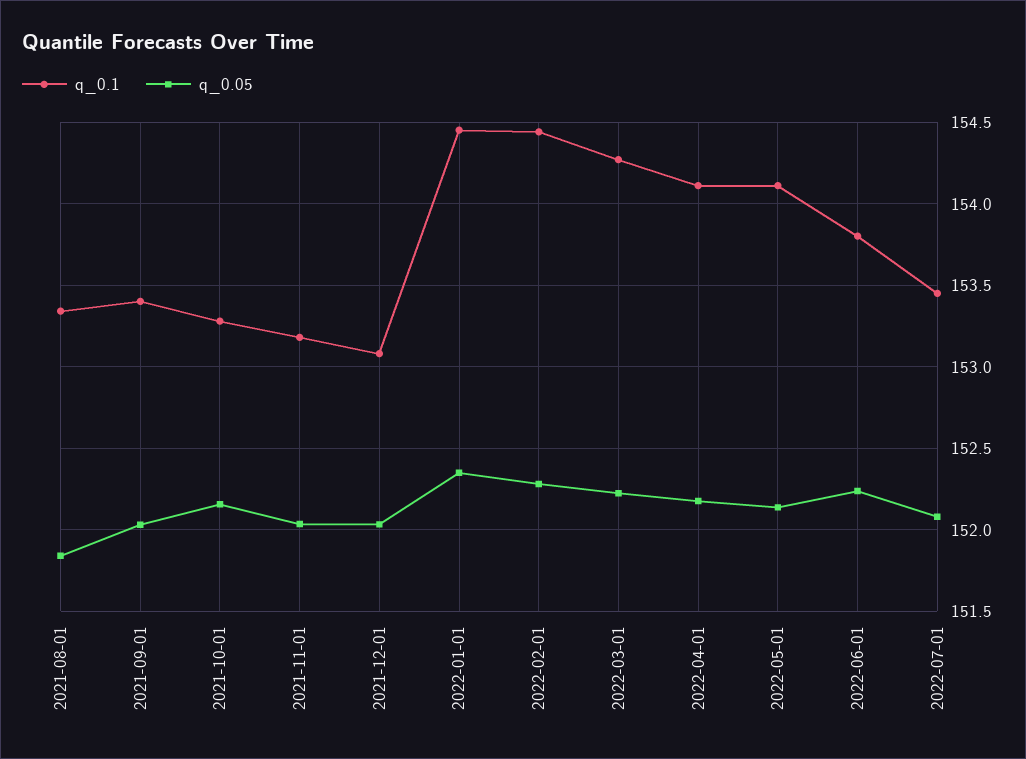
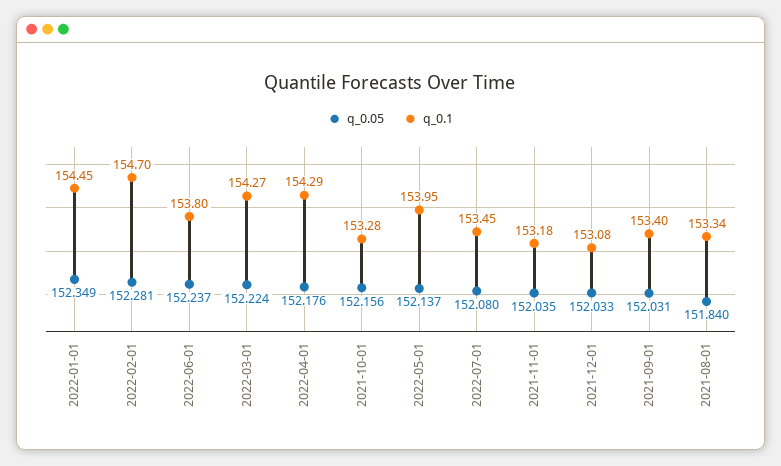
  {
    "q_0.1": {
      "2021-08-01": 153.34,
      "2021-09-01": 153.4,
      "2021-10-01": 153.28,
      "2021-11-01": 153.18,
      "2021-12-01": 153.08,
      "2022-01-01": 154.45,
-     "2022-02-01": 154.45,
+     "2022-02-01": 154.7,
      "2022-03-01": 154.27,
-     "2022-04-01": 154.1,
+     "2022-04-01": 154.29,
-     "2022-05-01": 154.1,
+     "2022-05-01": 153.95,
      "2022-06-01": 153.8,
      "2022-07-01": 153.45
    },
    "q_0.05": {
      "2021-08-01": 151.84,
      "2021-09-01": 152.031,
      "2021-10-01": 152.156,
      "2021-11-01": 152.035,
      "2021-12-01": 152.033,
      "2022-01-01": 152.349,
      "2022-02-01": 152.281,
      "2022-03-01": 152.224,
      "2022-04-01": 152.176,
      "2022-05-01": 152.137,
      "2022-06-01": 152.237,
      "2022-07-01": 152.08
    }
  }

